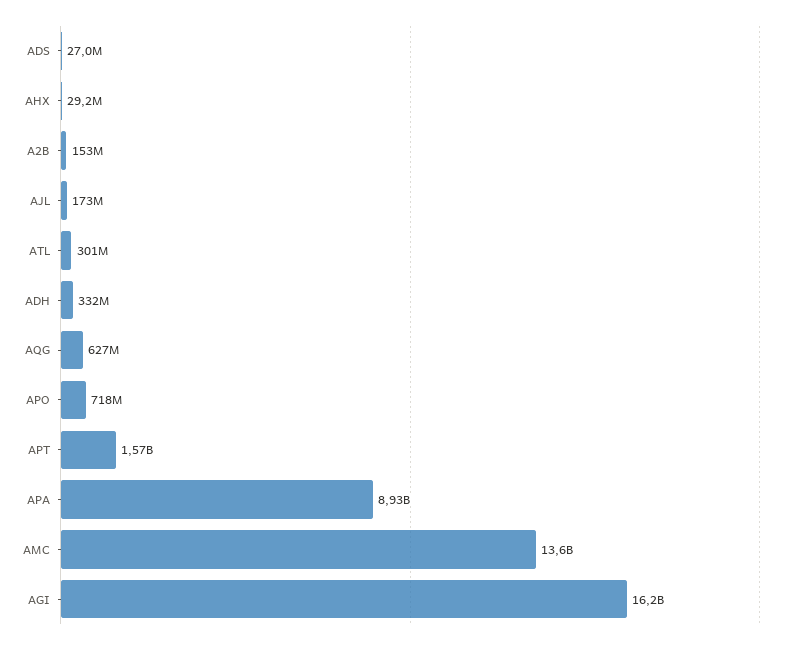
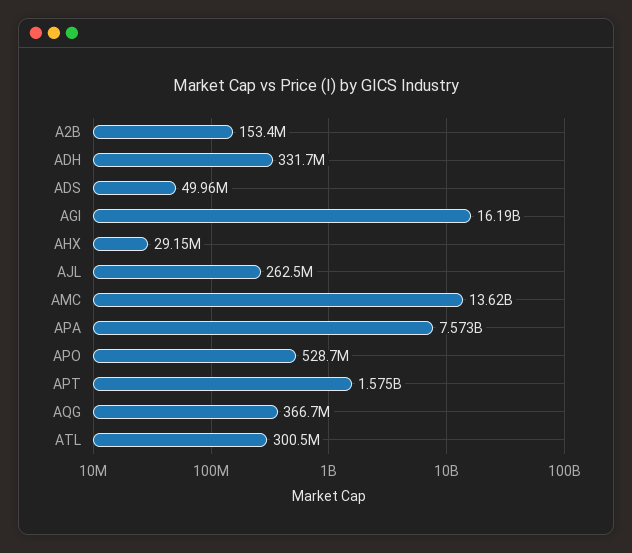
  {
-   "ADS": 27000000,
+   "ADS": 49960000,
    "AHX": 29150000,
    "A2B": 153400000,
-   "AJL": 173000000,
+   "AJL": 262500000,
    "ATL": 300500000,
    "ADH": 331700000,
-   "AQG": 627000000,
+   "AQG": 366700000,
-   "APO": 718000000,
+   "APO": 528700000,
    "APT": 1575000000,
-   "APA": 8930000000,
+   "APA": 7573000000,
    "AMC": 13620000000,
    "AGI": 16190000000
  }

